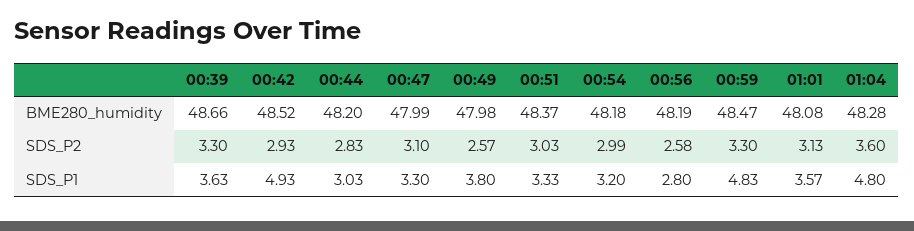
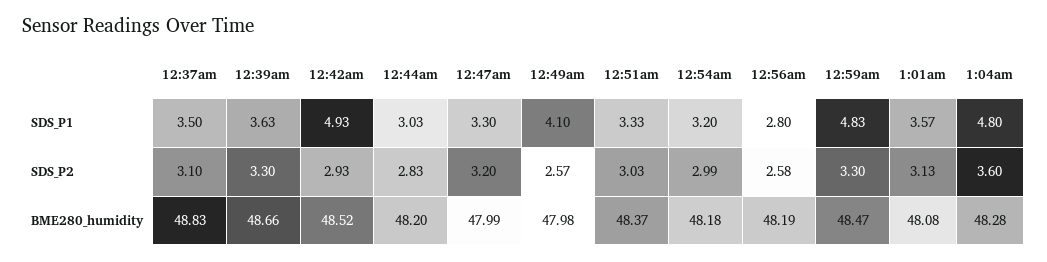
  {
    "00:39": {
      "BME280_humidity": 48.66,
      "SDS_P2": 3.3,
      "SDS_P1": 3.63
    },
    "00:42": {
      "BME280_humidity": 48.52,
      "SDS_P2": 2.93,
      "SDS_P1": 4.93
    },
    "00:44": {
      "BME280_humidity": 48.2,
      "SDS_P2": 2.83,
      "SDS_P1": 3.03
    },
    "00:47": {
      "BME280_humidity": 47.99,
-     "SDS_P2": 3.1,
+     "SDS_P2": 3.2,
      "SDS_P1": 3.3
    },
    "00:49": {
      "BME280_humidity": 47.98,
      "SDS_P2": 2.57,
-     "SDS_P1": 3.8
+     "SDS_P1": 4.1
    },
    "00:51": {
      "BME280_humidity": 48.37,
      "SDS_P2": 3.03,
      "SDS_P1": 3.33
    },
    "00:54": {
      "BME280_humidity": 48.18,
      "SDS_P2": 2.99,
      "SDS_P1": 3.2
    },
    "00:56": {
      "BME280_humidity": 48.19,
      "SDS_P2": 2.58,
      "SDS_P1": 2.8
    },
    "00:59": {
      "BME280_humidity": 48.47,
      "SDS_P2": 3.3,
      "SDS_P1": 4.83
    },
    "01:01": {
      "BME280_humidity": 48.08,
      "SDS_P2": 3.13,
      "SDS_P1": 3.57
    },
    "01:04": {
      "BME280_humidity": 48.28,
      "SDS_P2": 3.6,
      "SDS_P1": 4.8
-   }
+   },
+   "12:37am": {
+     "SDS_P1": 3.5,
+     "SDS_P2": 3.1,
+     "BME280_humidity": 48.83
+   }
  }

